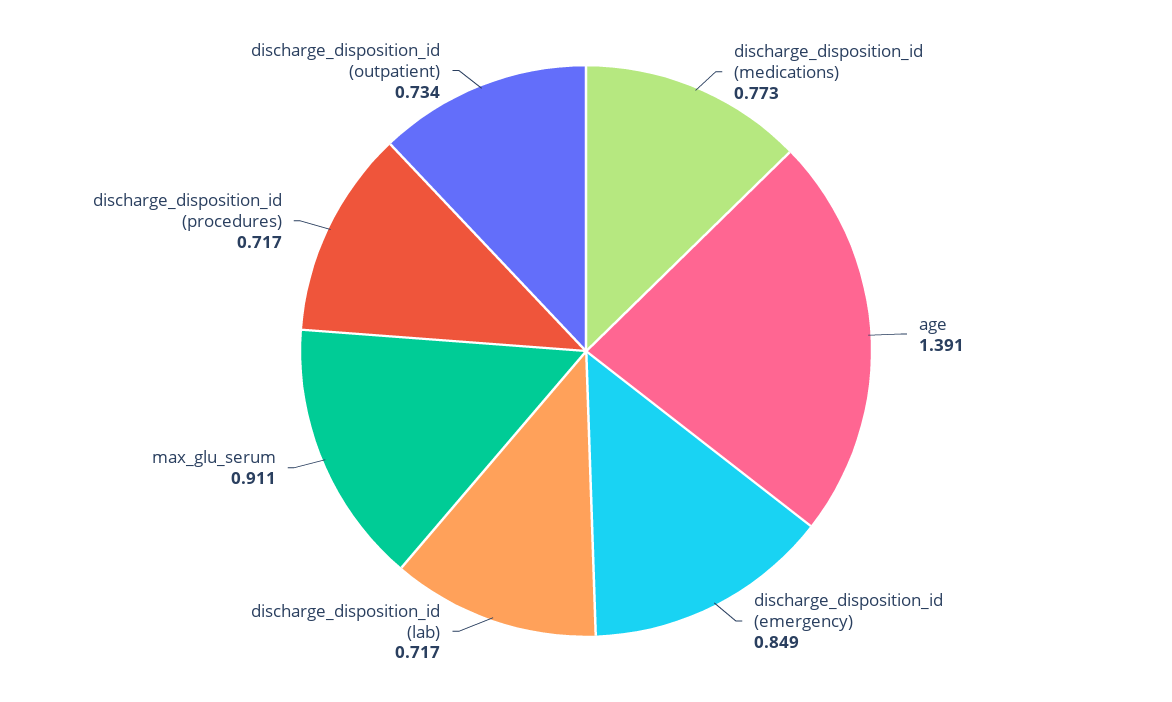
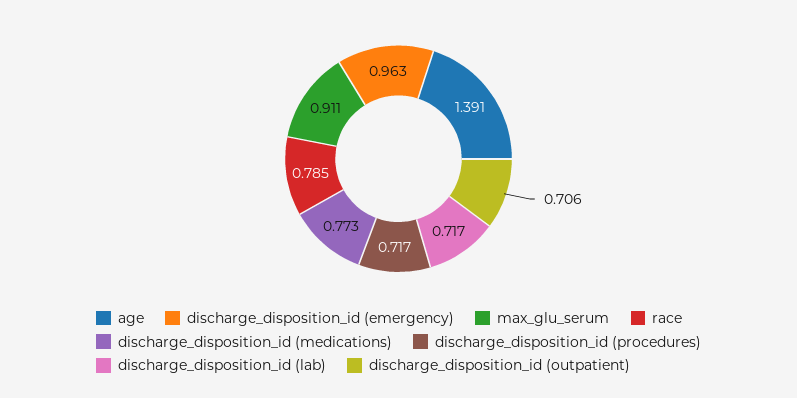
  {
    "discharge_disposition_id (medications)": 0.773,
    "age": 1.391,
-   "discharge_disposition_id (emergency)": 0.849,
+   "discharge_disposition_id (emergency)": 0.963,
    "discharge_disposition_id (lab)": 0.717,
    "max_glu_serum": 0.911,
    "discharge_disposition_id (procedures)": 0.717,
-   "discharge_disposition_id (outpatient)": 0.734
+   "discharge_disposition_id (outpatient)": 0.706,
+   "race": 0.785
  }

